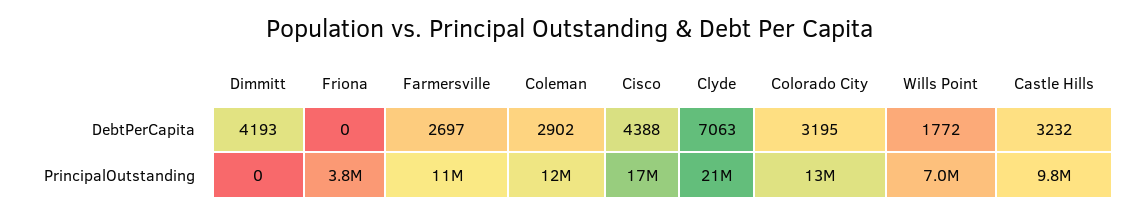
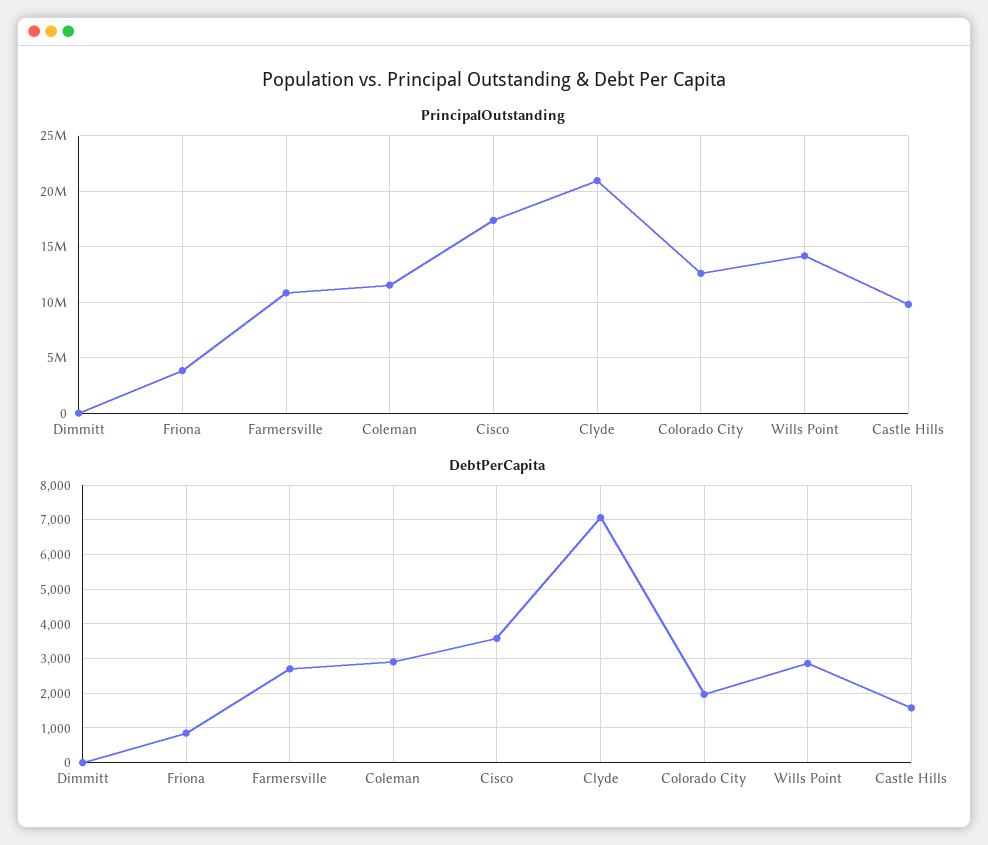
  {
    "DebtPerCapita": {
-     "Dimmitt": 4193,
+     "Dimmitt": 0,
-     "Friona": 0,
+     "Friona": 800,
      "Farmersville": 2697,
      "Coleman": 2902,
-     "Cisco": 4388,
+     "Cisco": 3600,
      "Clyde": 7063,
-     "Colorado City": 3195,
+     "Colorado City": 2000,
-     "Wills Point": 1772,
+     "Wills Point": 2800,
-     "Castle Hills": 3232
+     "Castle Hills": 1600
    },
    "PrincipalOutstanding": {
      "Dimmitt": 0,
      "Friona": 3800000,
      "Farmersville": 11000000,
      "Coleman": 12000000,
      "Cisco": 17000000,
      "Clyde": 21000000,
      "Colorado City": 13000000,
-     "Wills Point": 7000000,
+     "Wills Point": 14000000,
      "Castle Hills": 9800000
    }
  }

